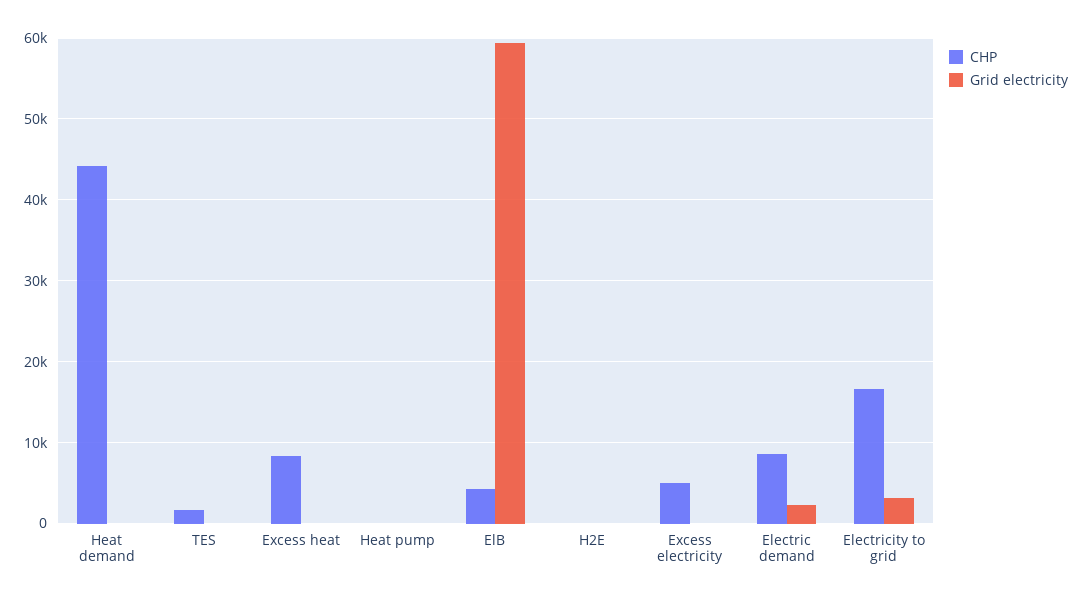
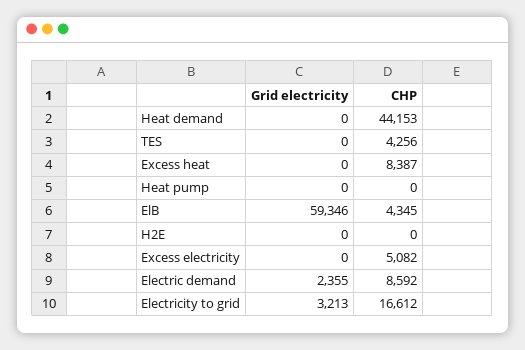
  {
    "CHP": {
      "Heat demand": 44153,
-     "TES": 2000,
+     "TES": 4256,
      "Excess heat": 8387,
      "Heat pump": 0,
      "ElB": 4345,
      "H2E": 0,
      "Excess electricity": 5082,
      "Electric demand": 8592,
      "Electricity to grid": 16612
    },
    "Grid electricity": {
      "Heat demand": 0,
      "TES": 0,
      "Excess heat": 0,
      "Heat pump": 0,
      "ElB": 59346,
      "H2E": 0,
      "Excess electricity": 0,
      "Electric demand": 2355,
      "Electricity to grid": 3213
    }
  }

